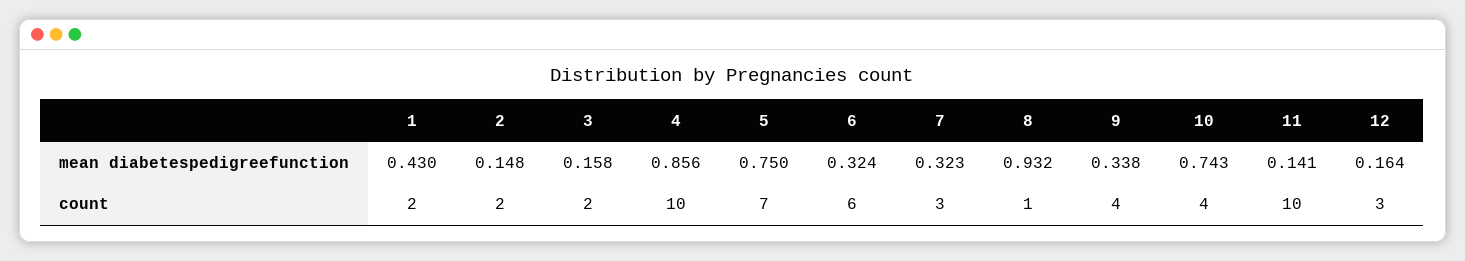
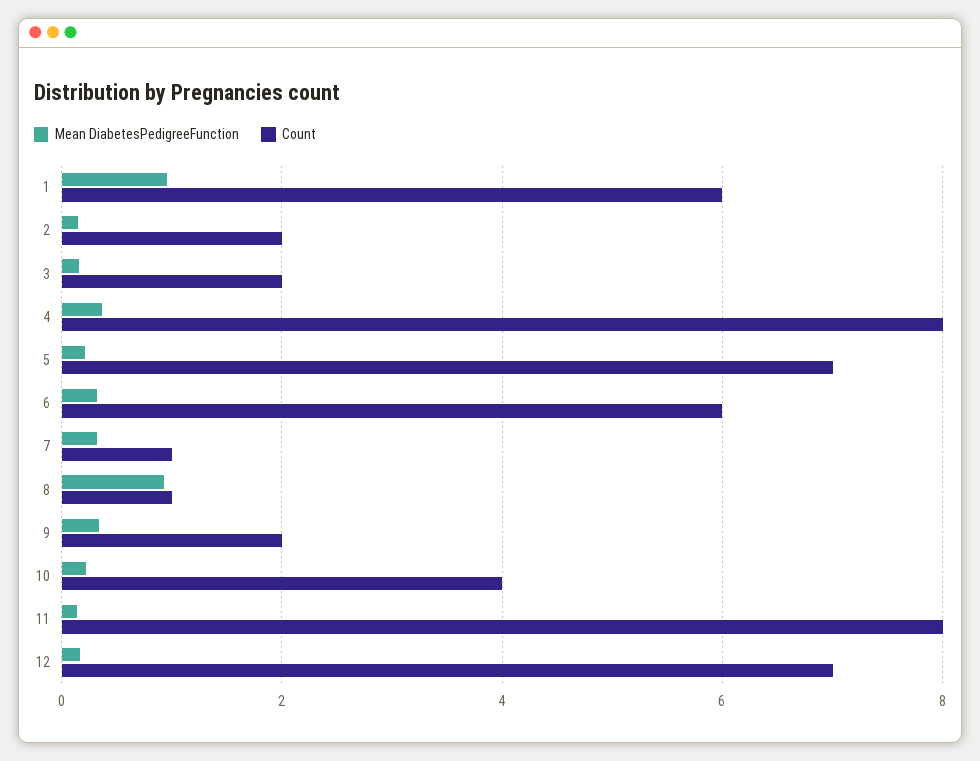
  {
    "mean diabetespedigreefunction": {
-     "1": 0.43,
+     "1": 1,
      "2": 0.148,
      "3": 0.158,
-     "4": 0.856,
+     "4": 0.4,
-     "5": 0.75,
+     "5": 0.2,
      "6": 0.324,
      "7": 0.323,
      "8": 0.932,
      "9": 0.338,
-     "10": 0.743,
+     "10": 0.2,
      "11": 0.141,
      "12": 0.164
    },
    "count": {
-     "1": 2,
+     "1": 6,
      "2": 2,
      "3": 2,
-     "4": 10,
+     "4": 8,
      "5": 7,
      "6": 6,
-     "7": 3,
+     "7": 1,
      "8": 1,
-     "9": 4,
+     "9": 2,
      "10": 4,
-     "11": 10,
+     "11": 8,
-     "12": 3
+     "12": 7
    }
  }

